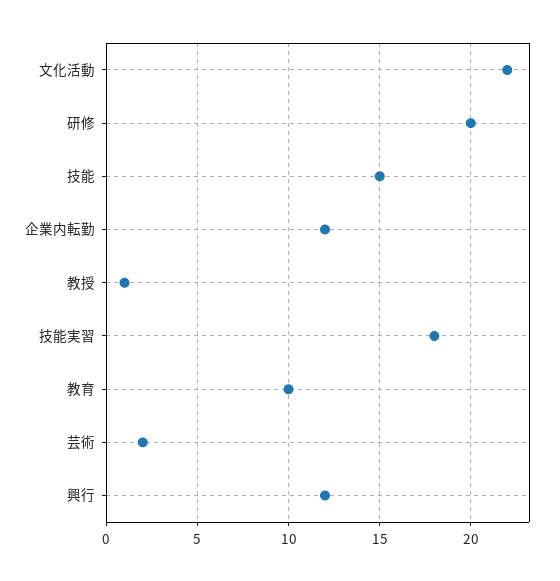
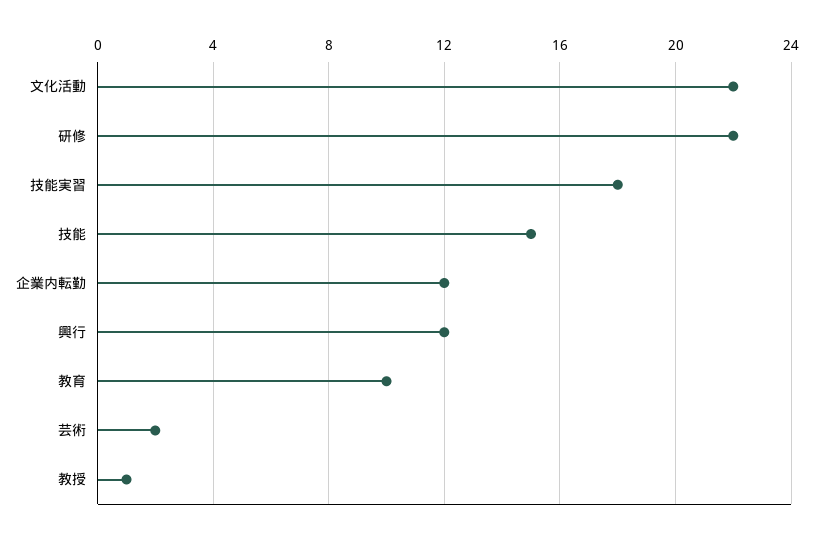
  {
    "文化活動": 22,
-   "研修": 20,
+   "研修": 22,
    "技能": 15,
    "企業内転勤": 12,
    "教授": 1,
    "技能実習": 18,
    "教育": 10,
    "芸術": 2,
    "興行": 12
  }

